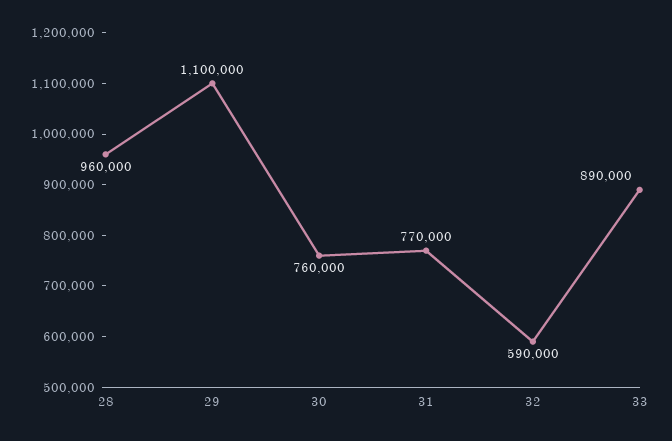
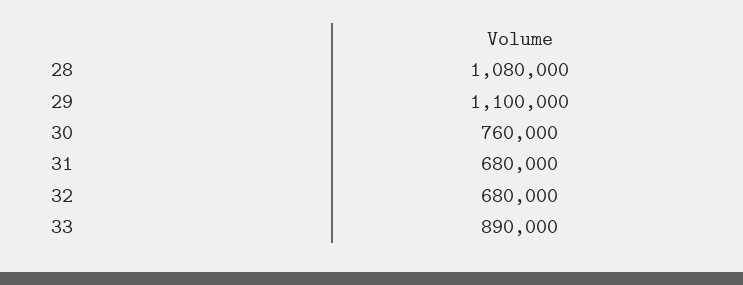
  {
-   "28": 960000,
+   "28": 1080000,
    "29": 1100000,
    "30": 760000,
-   "31": 770000,
+   "31": 680000,
-   "32": 590000,
+   "32": 680000,
    "33": 890000
  }

